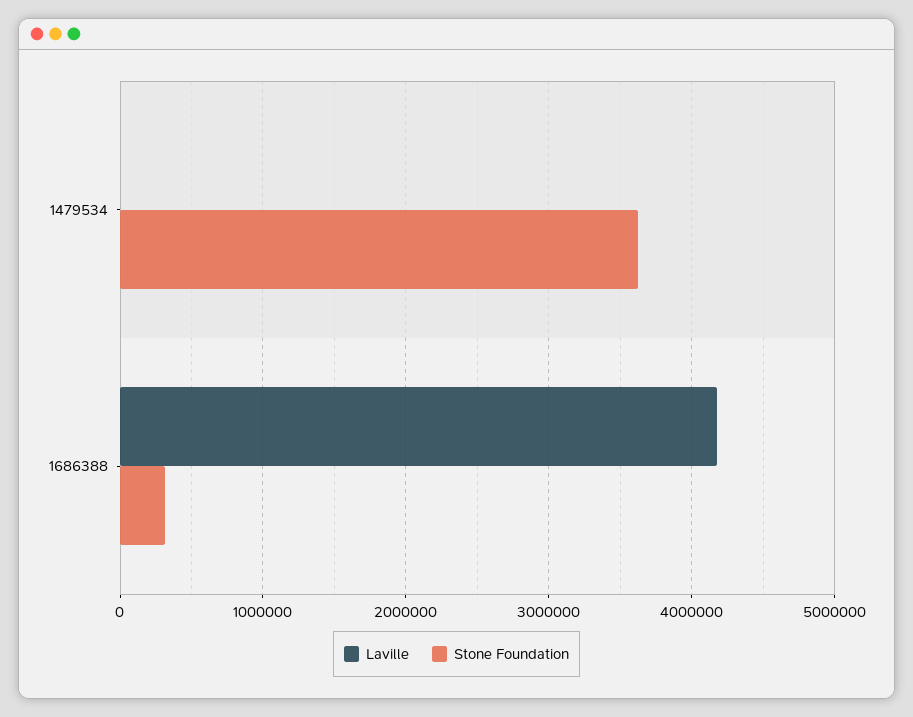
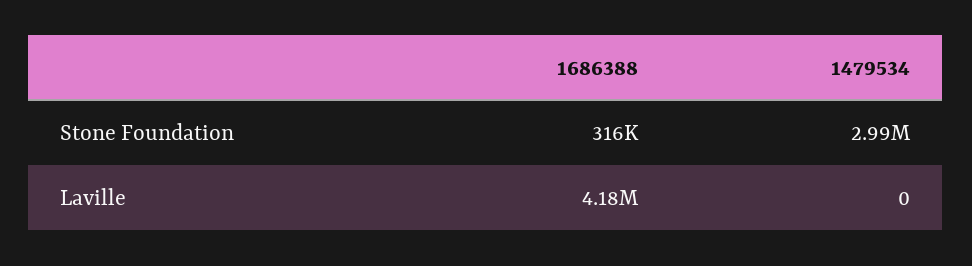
  {
    "Laville": {
      "1479534": 0,
      "1686388": 4180000
    },
    "Stone Foundation": {
-     "1479534": 3600000,
+     "1479534": 2990000,
      "1686388": 316000
    }
  }

